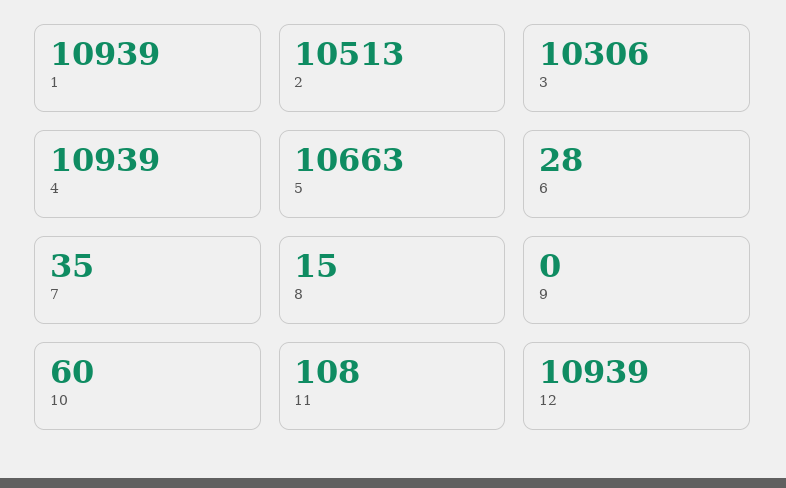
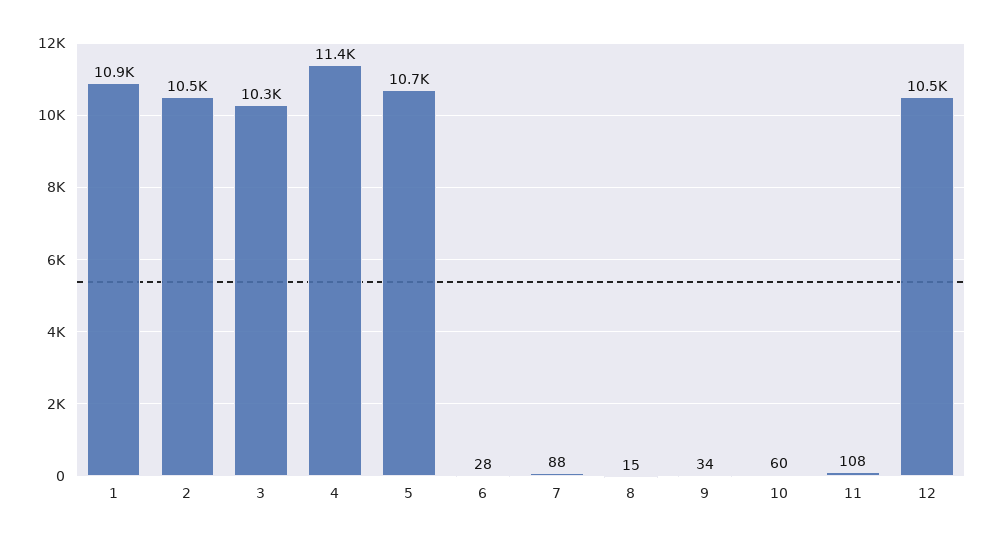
  {
    "1": 10939,
    "2": 10513,
    "3": 10306,
-   "4": 10939,
+   "4": 11400,
    "5": 10663,
    "6": 28,
-   "7": 35,
+   "7": 88,
    "8": 15,
-   "9": 0,
+   "9": 34,
    "10": 60,
    "11": 108,
-   "12": 10939
+   "12": 10500
  }

